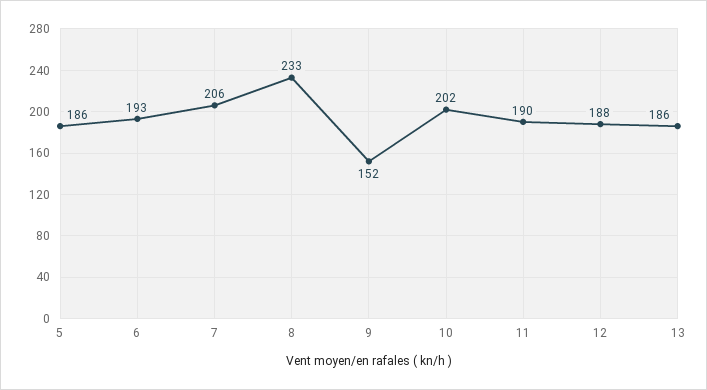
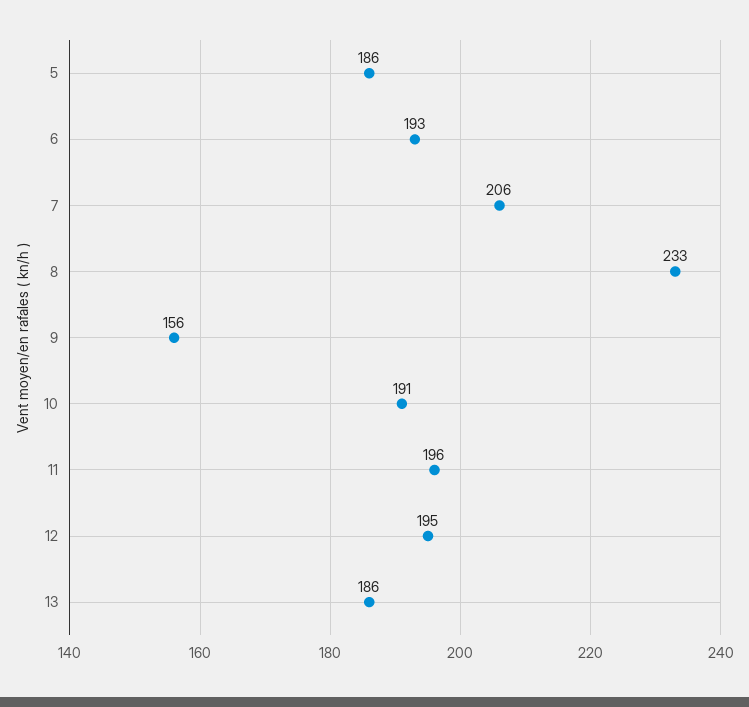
  {
    "5": 186,
    "6": 193,
    "7": 206,
    "8": 233,
-   "9": 152,
+   "9": 156,
-   "10": 202,
+   "10": 191,
-   "11": 190,
+   "11": 196,
-   "12": 188,
+   "12": 195,
    "13": 186
  }

